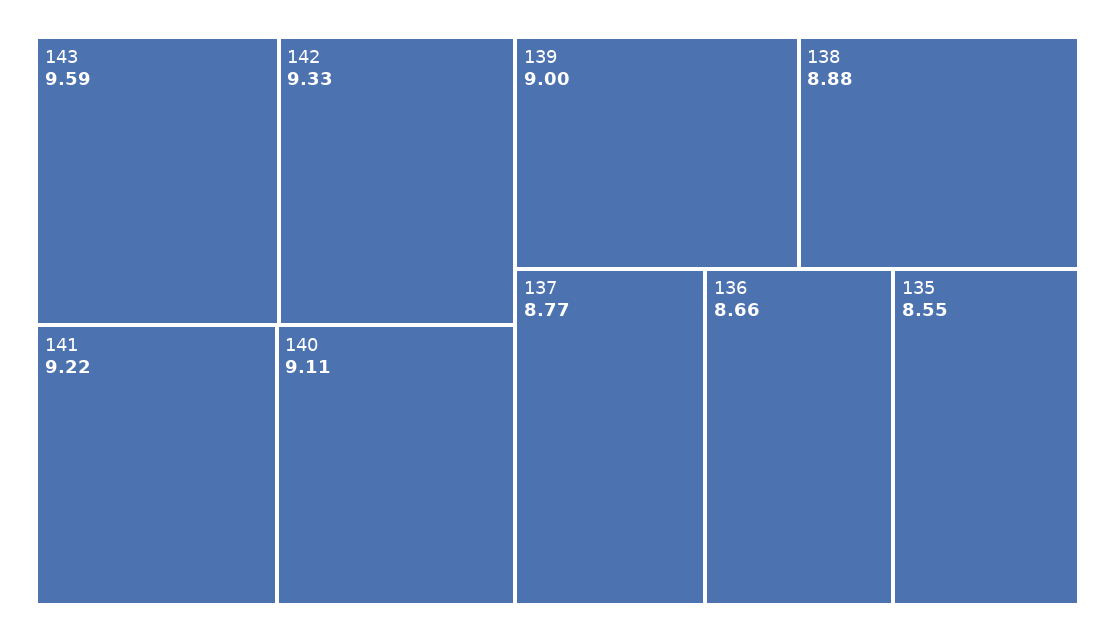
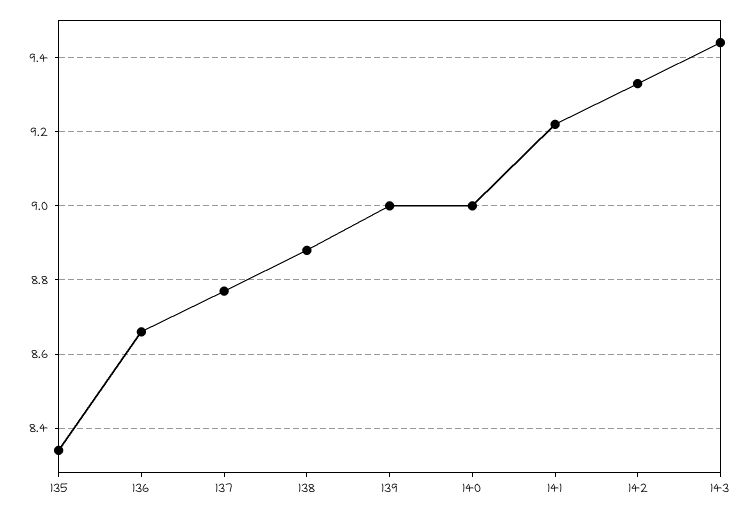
  {
-   "143": 9.59,
+   "143": 9.45,
    "142": 9.33,
    "141": 9.22,
-   "140": 9.11,
+   "140": 9,
    "139": 9,
    "138": 8.88,
    "137": 8.77,
    "136": 8.66,
-   "135": 8.55
+   "135": 8.35
  }

